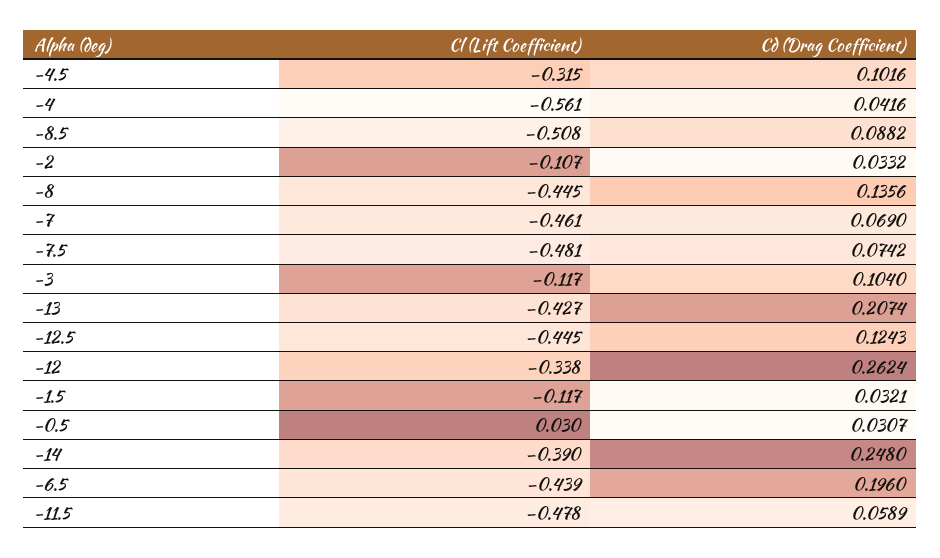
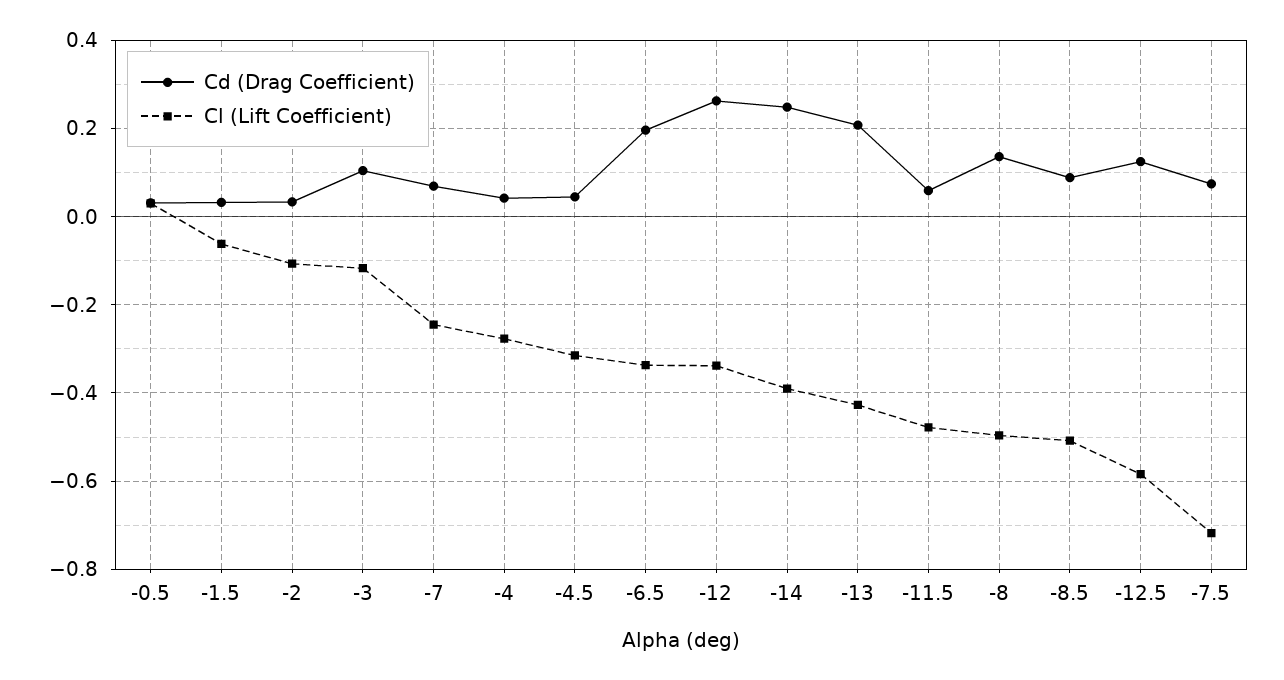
  {
    "Cl (Lift Coefficient)": {
      "-4.5": -0.315,
-     "-4": -0.561,
+     "-4": -0.28,
      "-8.5": -0.508,
      "-2": -0.107,
-     "-8": -0.445,
+     "-8": -0.5,
-     "-7": -0.461,
+     "-7": -0.24,
-     "-7.5": -0.481,
+     "-7.5": -0.72,
      "-3": -0.117,
      "-13": -0.427,
-     "-12.5": -0.445,
+     "-12.5": -0.58,
      "-12": -0.338,
-     "-1.5": -0.117,
+     "-1.5": -0.06,
      "-0.5": 0.03,
      "-14": -0.39,
-     "-6.5": -0.439,
+     "-6.5": -0.34,
      "-11.5": -0.478
    },
    "Cd (Drag Coefficient)": {
-     "-4.5": 0.1016,
+     "-4.5": 0.04,
      "-4": 0.0416,
      "-8.5": 0.0882,
      "-2": 0.0332,
      "-8": 0.1356,
      "-7": 0.069,
      "-7.5": 0.0742,
      "-3": 0.104,
      "-13": 0.2074,
      "-12.5": 0.1243,
      "-12": 0.2624,
      "-1.5": 0.0321,
      "-0.5": 0.0307,
      "-14": 0.248,
      "-6.5": 0.196,
      "-11.5": 0.0589
    }
  }

